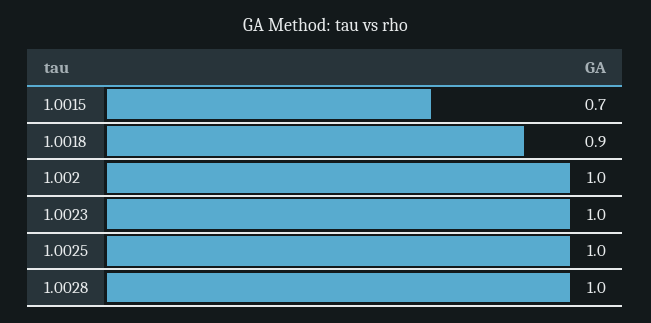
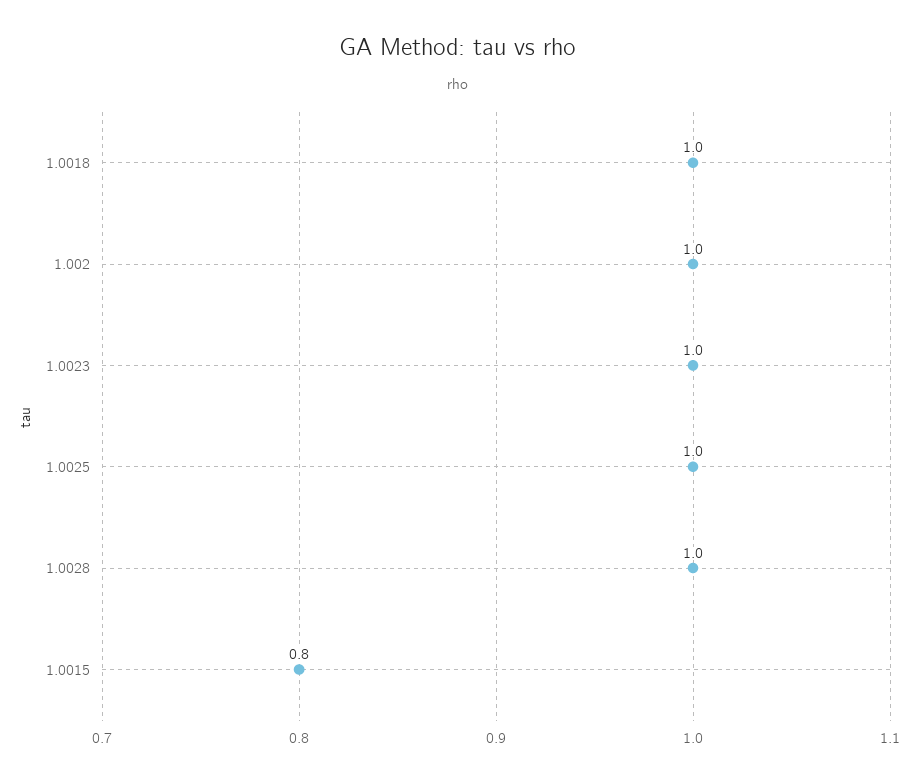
  {
-   "1.0015": 0.7,
+   "1.0015": 0.8,
-   "1.0018": 0.9,
+   "1.0018": 1,
    "1.002": 1,
    "1.0023": 1,
    "1.0025": 1,
    "1.0028": 1
  }

